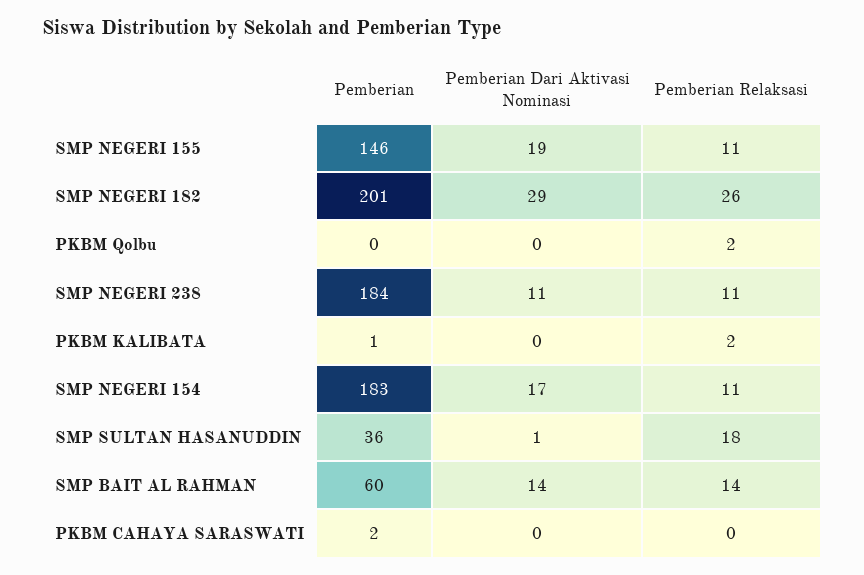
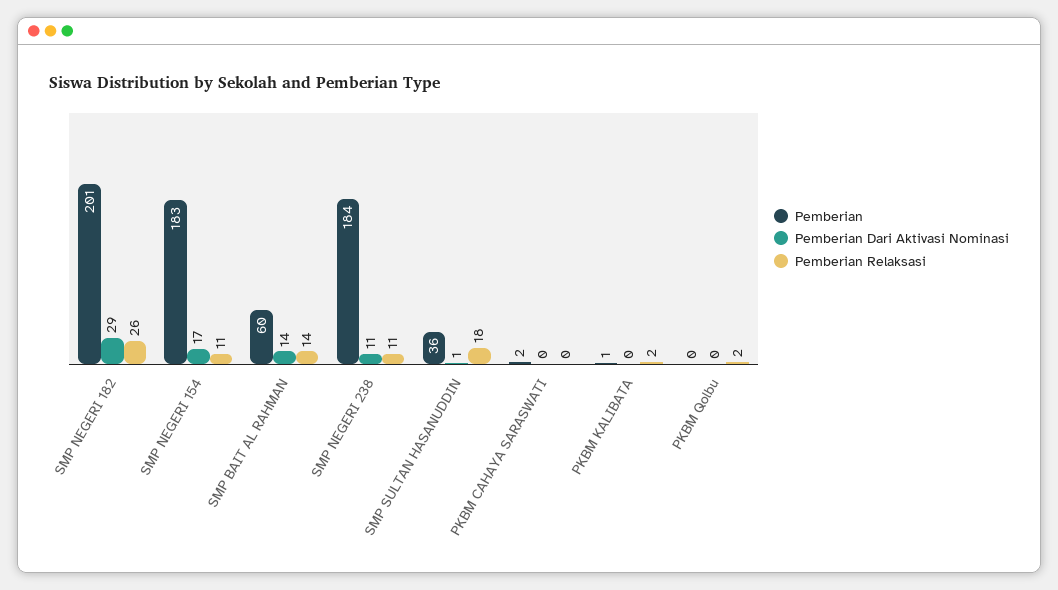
  {
    "Pemberian": {
-     "SMP NEGERI 155": 146,
      "SMP NEGERI 182": 201,
      "PKBM Qolbu": 0,
      "SMP NEGERI 238": 184,
      "PKBM KALIBATA": 1,
      "SMP NEGERI 154": 183,
      "SMP SULTAN HASANUDDIN": 36,
      "SMP BAIT AL RAHMAN": 60,
      "PKBM CAHAYA SARASWATI": 2
    },
    "Pemberian Dari Aktivasi Nominasi": {
-     "SMP NEGERI 155": 19,
      "SMP NEGERI 182": 29,
      "PKBM Qolbu": 0,
      "SMP NEGERI 238": 11,
      "PKBM KALIBATA": 0,
      "SMP NEGERI 154": 17,
      "SMP SULTAN HASANUDDIN": 1,
      "SMP BAIT AL RAHMAN": 14,
      "PKBM CAHAYA SARASWATI": 0
    },
    "Pemberian Relaksasi": {
-     "SMP NEGERI 155": 11,
      "SMP NEGERI 182": 26,
      "PKBM Qolbu": 2,
      "SMP NEGERI 238": 11,
      "PKBM KALIBATA": 2,
      "SMP NEGERI 154": 11,
      "SMP SULTAN HASANUDDIN": 18,
      "SMP BAIT AL RAHMAN": 14,
      "PKBM CAHAYA SARASWATI": 0
    }
  }

